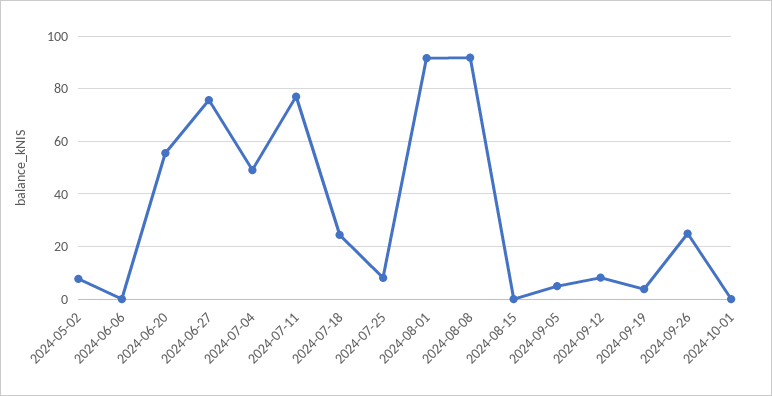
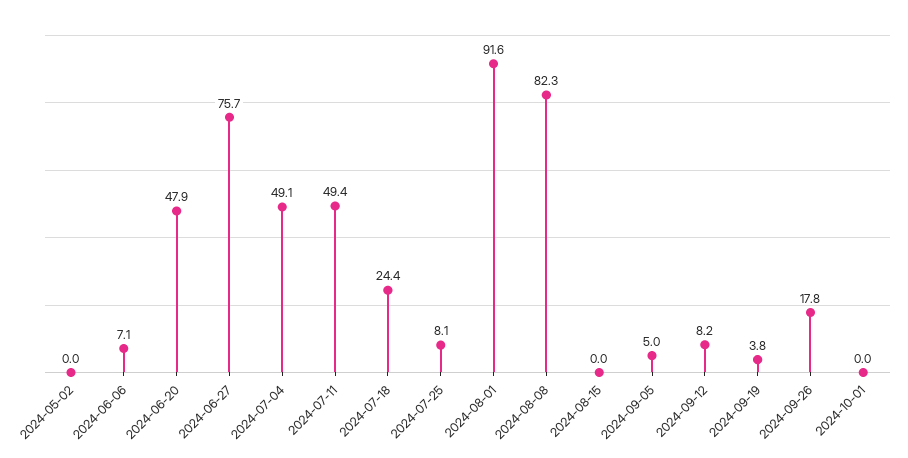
  {
-   "2024-05-02": 7.5,
+   "2024-05-02": 0,
-   "2024-06-06": 0,
+   "2024-06-06": 7.1,
-   "2024-06-20": 55,
+   "2024-06-20": 47.9,
    "2024-06-27": 75.7,
    "2024-07-04": 49.1,
-   "2024-07-11": 77.5,
+   "2024-07-11": 49.4,
    "2024-07-18": 24.4,
    "2024-07-25": 8.1,
    "2024-08-01": 91.6,
-   "2024-08-08": 92.5,
+   "2024-08-08": 82.3,
    "2024-08-15": 0,
    "2024-09-05": 5,
    "2024-09-12": 8.2,
    "2024-09-19": 3.8,
-   "2024-09-26": 25,
+   "2024-09-26": 17.8,
    "2024-10-01": 0
  }

